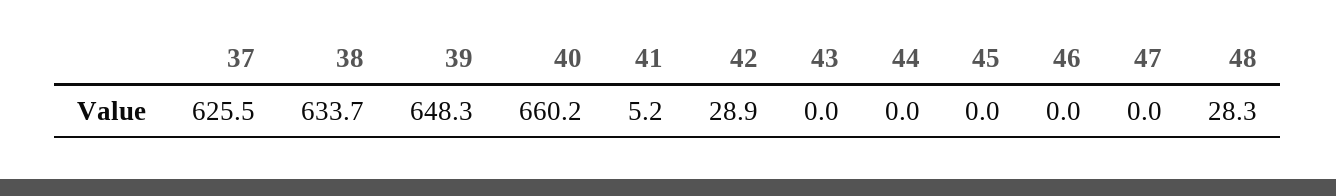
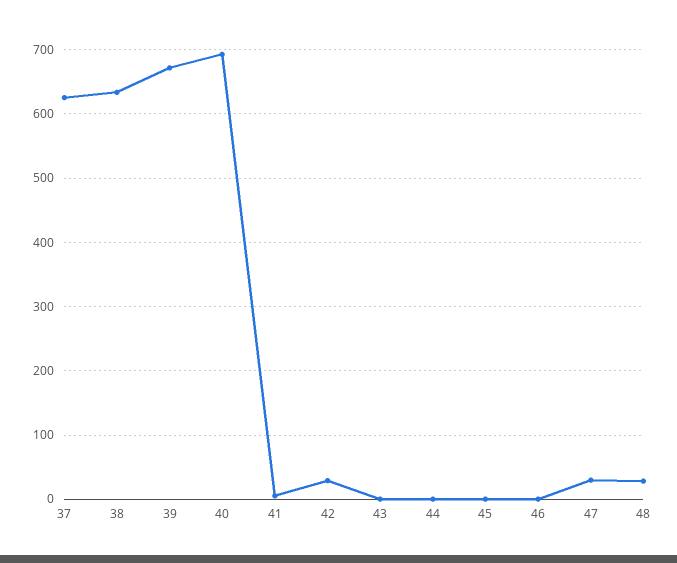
  {
    "37": 625.5,
    "38": 633.7,
-   "39": 648.3,
+   "39": 670,
-   "40": 660.2,
+   "40": 690,
    "41": 5.2,
    "42": 28.9,
    "43": 0,
    "44": 0,
    "45": 0,
    "46": 0,
-   "47": 0,
+   "47": 30,
    "48": 28.3
  }

